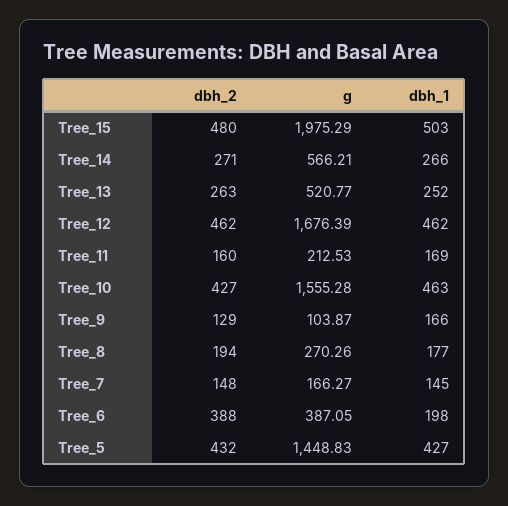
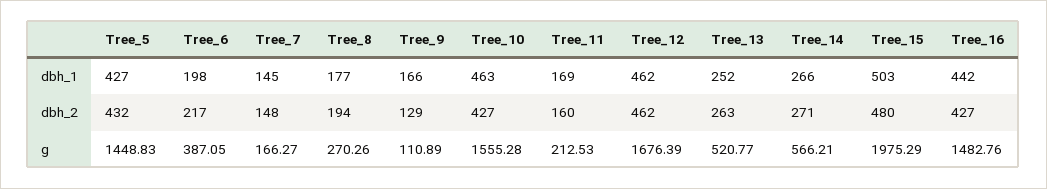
  {
    "dbh_2": {
      "Tree_15": 480,
      "Tree_14": 271,
      "Tree_13": 263,
      "Tree_12": 462,
      "Tree_11": 160,
      "Tree_10": 427,
      "Tree_9": 129,
      "Tree_8": 194,
      "Tree_7": 148,
-     "Tree_6": 388,
+     "Tree_6": 217,
-     "Tree_5": 432
+     "Tree_5": 432,
+     "Tree_16": 427
    },
    "g": {
      "Tree_15": 1975.29,
      "Tree_14": 566.21,
      "Tree_13": 520.77,
      "Tree_12": 1676.39,
      "Tree_11": 212.53,
      "Tree_10": 1555.28,
-     "Tree_9": 103.87,
+     "Tree_9": 110.89,
      "Tree_8": 270.26,
      "Tree_7": 166.27,
      "Tree_6": 387.05,
-     "Tree_5": 1448.83
+     "Tree_5": 1448.83,
+     "Tree_16": 1482.76
    },
    "dbh_1": {
      "Tree_15": 503,
      "Tree_14": 266,
      "Tree_13": 252,
      "Tree_12": 462,
      "Tree_11": 169,
      "Tree_10": 463,
      "Tree_9": 166,
      "Tree_8": 177,
      "Tree_7": 145,
      "Tree_6": 198,
-     "Tree_5": 427
+     "Tree_5": 427,
+     "Tree_16": 442
    }
  }

